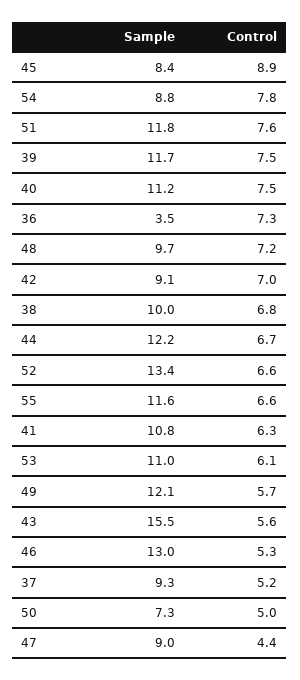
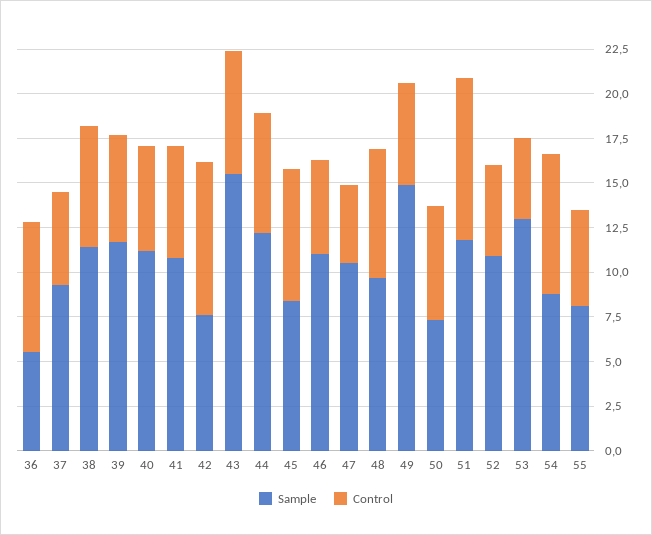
  {
    "Sample": {
      "45": 8.4,
      "54": 8.8,
      "51": 11.8,
      "39": 11.7,
      "40": 11.2,
-     "36": 3.5,
+     "36": 5.5,
      "48": 9.7,
-     "42": 9.1,
+     "42": 7.5,
-     "38": 10,
+     "38": 11.5,
      "44": 12.2,
-     "52": 13.4,
+     "52": 11,
-     "55": 11.6,
+     "55": 8,
      "41": 10.8,
-     "53": 11,
+     "53": 13,
-     "49": 12.1,
+     "49": 15,
      "43": 15.5,
-     "46": 13,
+     "46": 11,
      "37": 9.3,
      "50": 7.3,
-     "47": 9
+     "47": 10.5
    },
    "Control": {
-     "45": 8.9,
+     "45": 7.5,
      "54": 7.8,
-     "51": 7.6,
+     "51": 9,
-     "39": 7.5,
+     "39": 6,
-     "40": 7.5,
+     "40": 6,
      "36": 7.3,
      "48": 7.2,
-     "42": 7,
+     "42": 8.5,
      "38": 6.8,
      "44": 6.7,
-     "52": 6.6,
+     "52": 5,
-     "55": 6.6,
+     "55": 5.5,
      "41": 6.3,
-     "53": 6.1,
+     "53": 4.5,
      "49": 5.7,
-     "43": 5.6,
+     "43": 7,
      "46": 5.3,
      "37": 5.2,
-     "50": 5,
+     "50": 6.5,
      "47": 4.4
    }
  }

